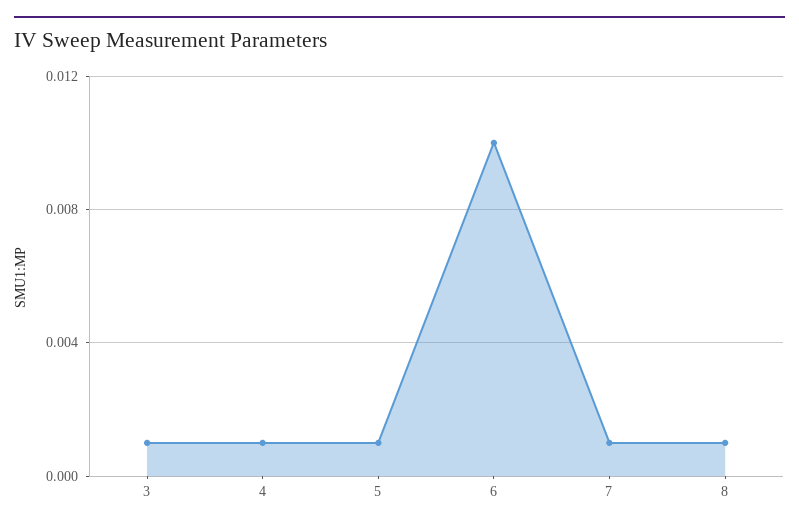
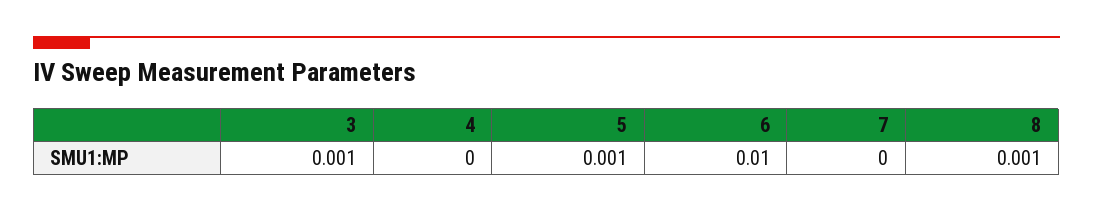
  {
    "3": 0.001,
-   "4": 0.001,
+   "4": 0,
    "5": 0.001,
    "6": 0.01,
-   "7": 0.001,
+   "7": 0,
    "8": 0.001
  }

